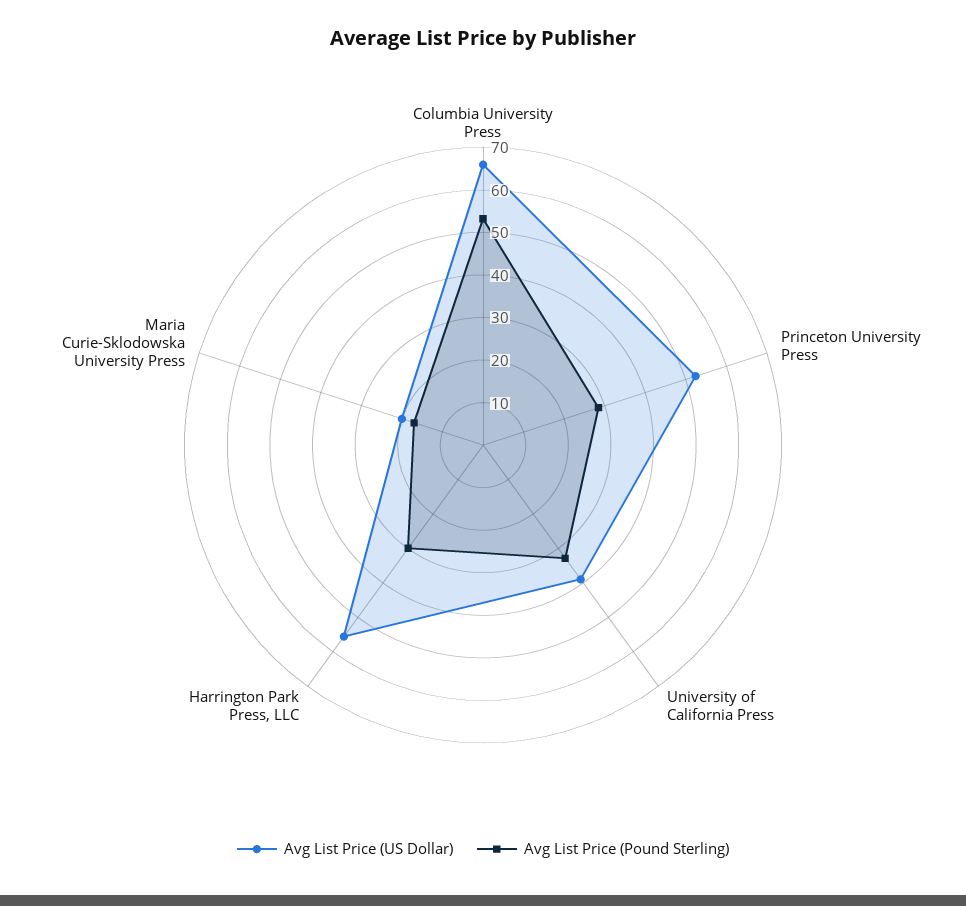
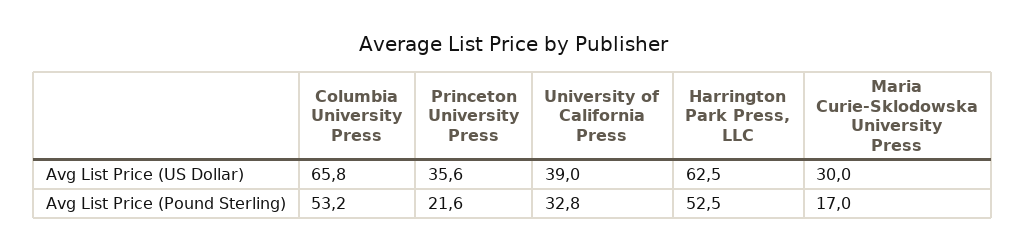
  {
    "Avg List Price (US Dollar)": {
      "Columbia University Press": 65.8,
-     "Princeton University Press": 52,
+     "Princeton University Press": 35.6,
      "University of California Press": 39,
-     "Harrington Park Press, LLC": 56,
+     "Harrington Park Press, LLC": 62.5,
-     "Maria Curie-Sklodowska University Press": 20
+     "Maria Curie-Sklodowska University Press": 30
    },
    "Avg List Price (Pound Sterling)": {
      "Columbia University Press": 53.2,
-     "Princeton University Press": 28,
+     "Princeton University Press": 21.6,
      "University of California Press": 32.8,
-     "Harrington Park Press, LLC": 30,
+     "Harrington Park Press, LLC": 52.5,
      "Maria Curie-Sklodowska University Press": 17
    }
  }

